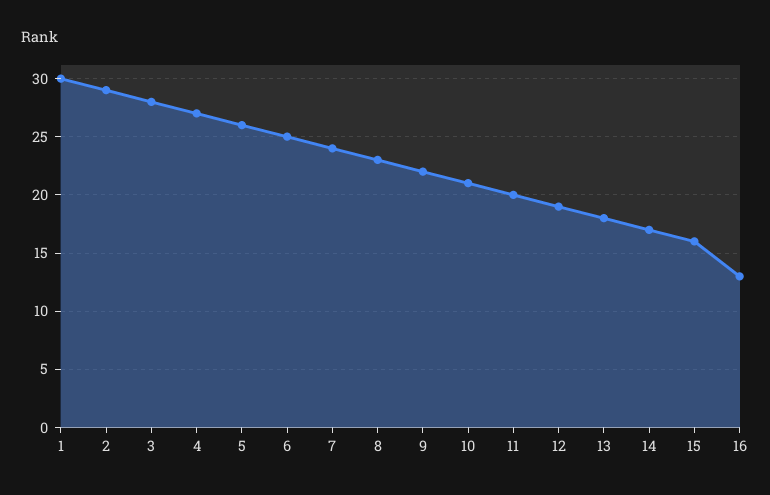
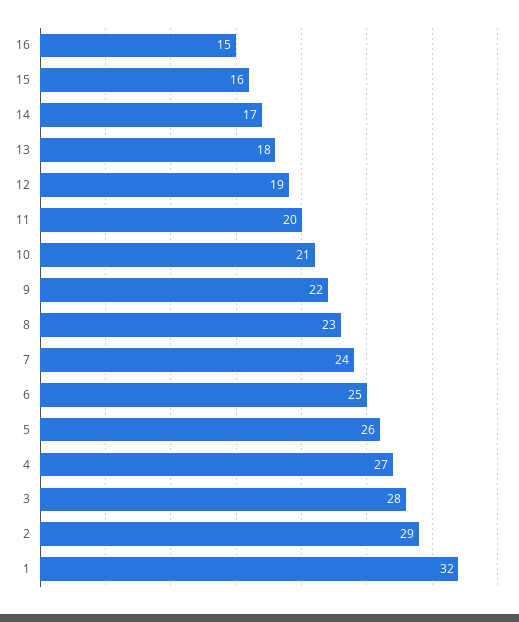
  {
-   "1": 30,
+   "1": 32,
    "2": 29,
    "3": 28,
    "4": 27,
    "5": 26,
    "6": 25,
    "7": 24,
    "8": 23,
    "9": 22,
    "10": 21,
    "11": 20,
    "12": 19,
    "13": 18,
    "14": 17,
    "15": 16,
-   "16": 13
+   "16": 15
  }

